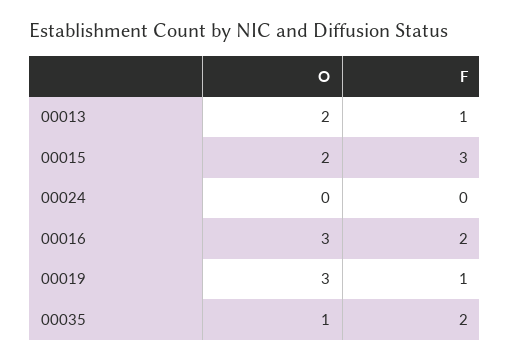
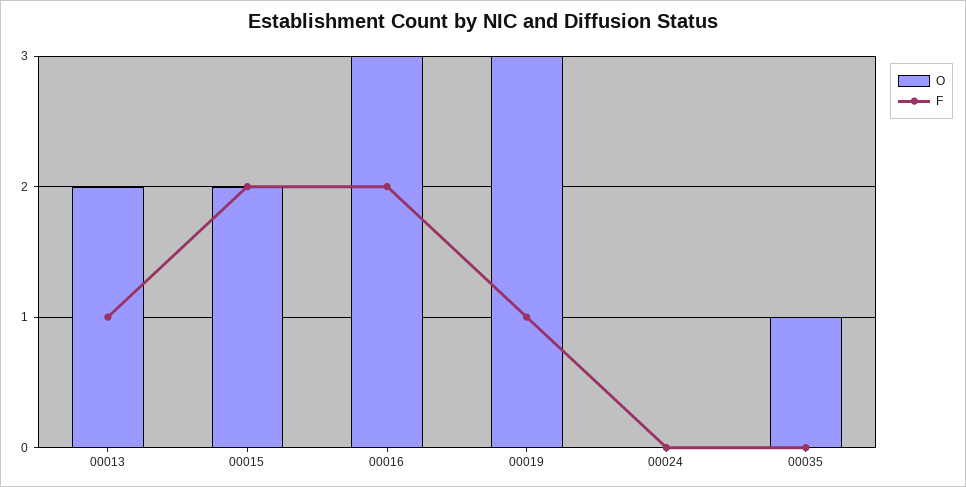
  {
    "O": {
      "00013": 2,
      "00015": 2,
      "00024": 0,
      "00016": 3,
      "00019": 3,
      "00035": 1
    },
    "F": {
      "00013": 1,
-     "00015": 3,
+     "00015": 2,
      "00024": 0,
      "00016": 2,
      "00019": 1,
-     "00035": 2
+     "00035": 0
    }
  }

